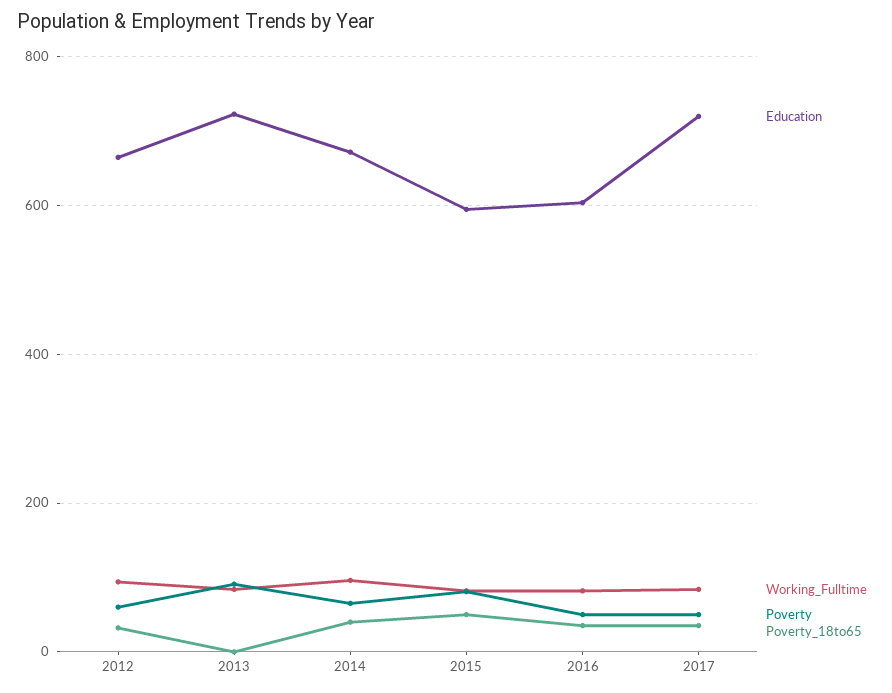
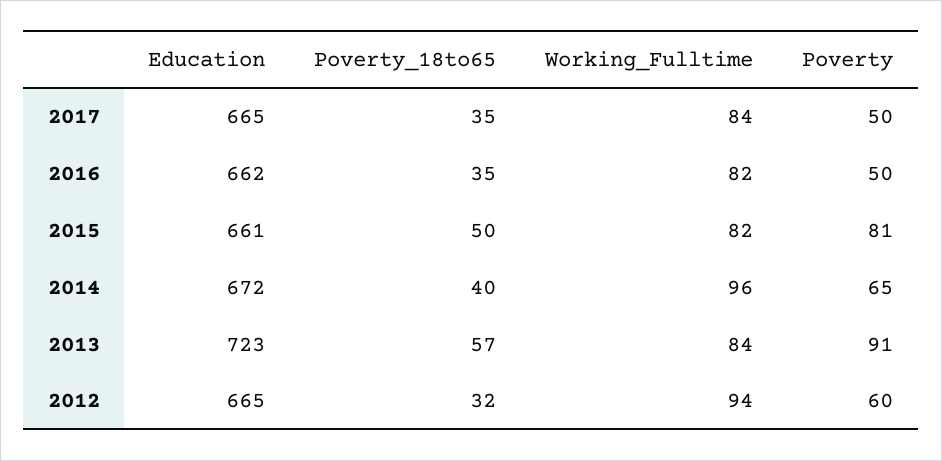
  {
    "Education": {
      "2012": 665,
      "2013": 723,
      "2014": 672,
-     "2015": 600,
+     "2015": 661,
-     "2016": 600,
+     "2016": 662,
-     "2017": 720
+     "2017": 665
    },
    "Working_Fulltime": {
      "2012": 94,
      "2013": 84,
      "2014": 96,
      "2015": 82,
      "2016": 82,
      "2017": 84
    },
    "Poverty": {
      "2012": 60,
      "2013": 91,
      "2014": 65,
      "2015": 81,
      "2016": 50,
      "2017": 50
    },
    "Poverty_18to65": {
      "2012": 32,
-     "2013": 0,
+     "2013": 57,
      "2014": 40,
      "2015": 50,
      "2016": 35,
      "2017": 35
    }
  }

